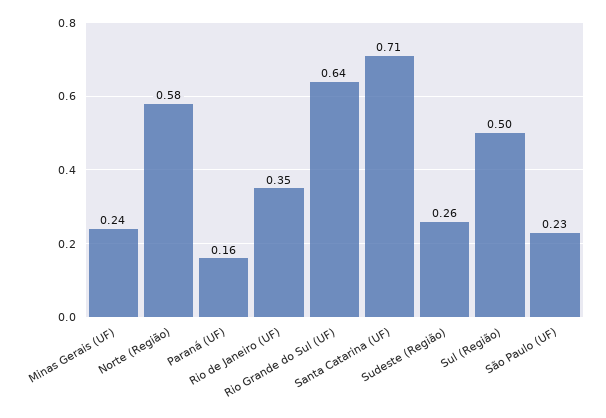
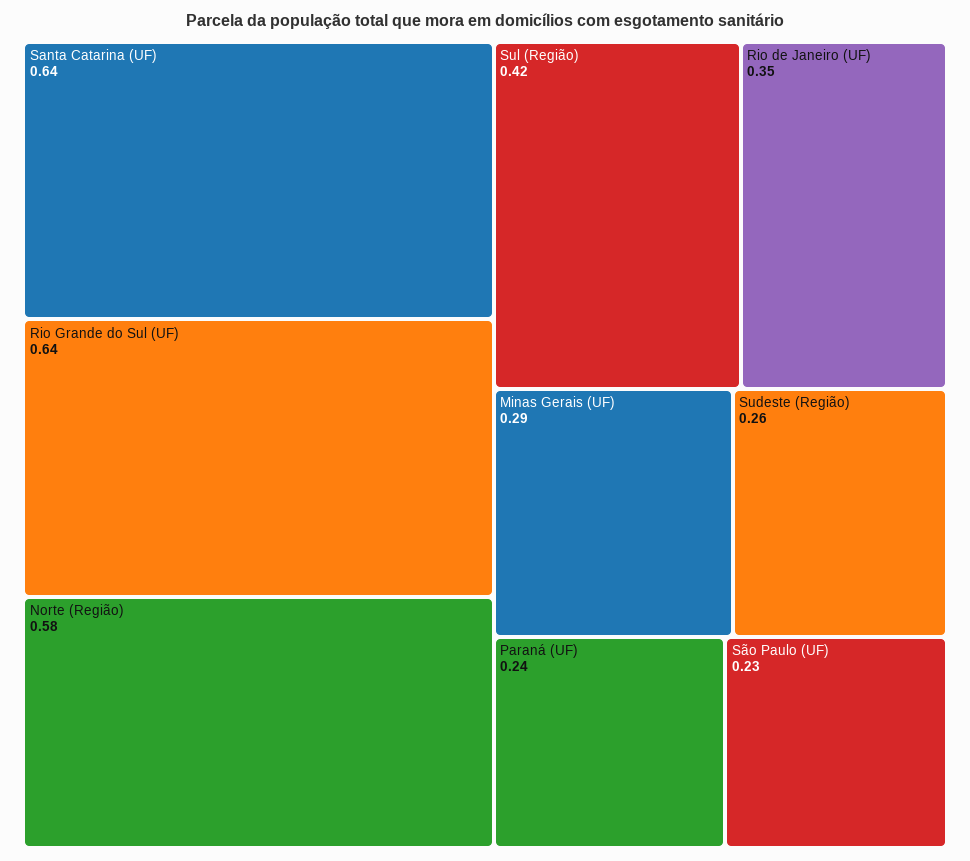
  {
-   "Minas Gerais (UF)": 0.24,
+   "Minas Gerais (UF)": 0.29,
    "Norte (Região)": 0.58,
-   "Paraná (UF)": 0.16,
+   "Paraná (UF)": 0.24,
    "Rio de Janeiro (UF)": 0.35,
    "Rio Grande do Sul (UF)": 0.64,
-   "Santa Catarina (UF)": 0.71,
+   "Santa Catarina (UF)": 0.64,
    "Sudeste (Região)": 0.26,
-   "Sul (Região)": 0.5,
+   "Sul (Região)": 0.42,
    "São Paulo (UF)": 0.23
  }

